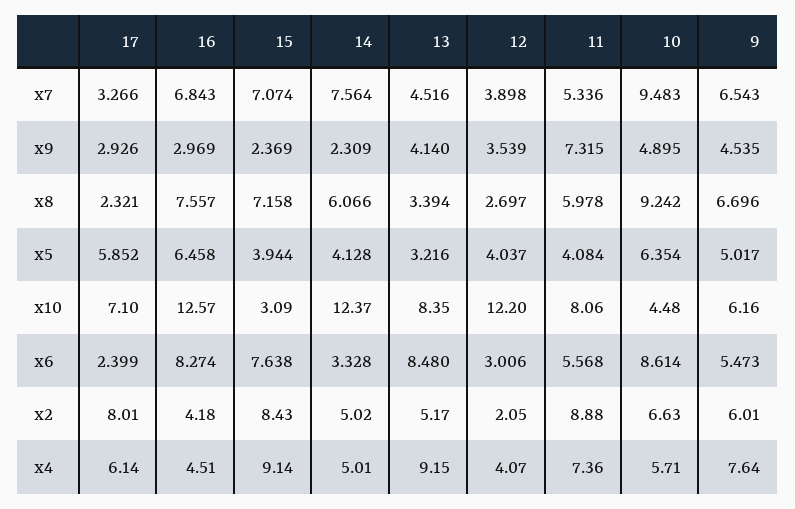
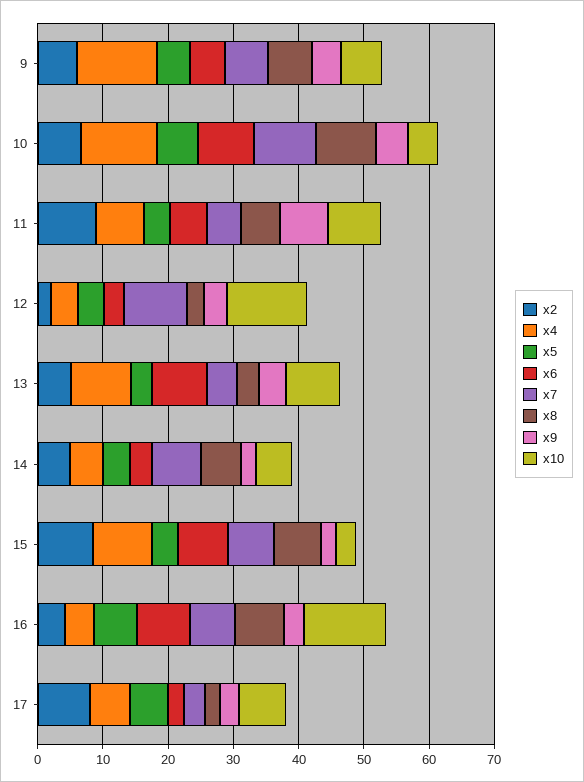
  {
    "x7": {
      "17": 3.266,
      "16": 6.843,
      "15": 7.074,
      "14": 7.564,
      "13": 4.516,
-     "12": 3.898,
+     "12": 10,
      "11": 5.336,
      "10": 9.483,
      "9": 6.543
    },
    "x9": {
      "17": 2.926,
      "16": 2.969,
      "15": 2.369,
      "14": 2.309,
      "13": 4.14,
      "12": 3.539,
      "11": 7.315,
      "10": 4.895,
      "9": 4.535
    },
    "x8": {
      "17": 2.321,
      "16": 7.557,
      "15": 7.158,
      "14": 6.066,
      "13": 3.394,
      "12": 2.697,
      "11": 5.978,
      "10": 9.242,
      "9": 6.696
    },
    "x5": {
      "17": 5.852,
      "16": 6.458,
      "15": 3.944,
      "14": 4.128,
      "13": 3.216,
      "12": 4.037,
      "11": 4.084,
      "10": 6.354,
      "9": 5.017
    },
    "x10": {
      "17": 7.1,
      "16": 12.57,
      "15": 3.09,
-     "14": 12.37,
+     "14": 6,
      "13": 8.35,
      "12": 12.2,
      "11": 8.06,
      "10": 4.48,
      "9": 6.16
    },
    "x6": {
      "17": 2.399,
      "16": 8.274,
      "15": 7.638,
      "14": 3.328,
      "13": 8.48,
      "12": 3.006,
      "11": 5.568,
      "10": 8.614,
      "9": 5.473
    },
    "x2": {
      "17": 8.01,
      "16": 4.18,
      "15": 8.43,
      "14": 5.02,
      "13": 5.17,
      "12": 2.05,
      "11": 8.88,
      "10": 6.63,
      "9": 6.01
    },
    "x4": {
      "17": 6.14,
      "16": 4.51,
      "15": 9.14,
      "14": 5.01,
      "13": 9.15,
      "12": 4.07,
      "11": 7.36,
-     "10": 5.71,
+     "10": 12,
-     "9": 7.64
+     "9": 12
    }
  }

